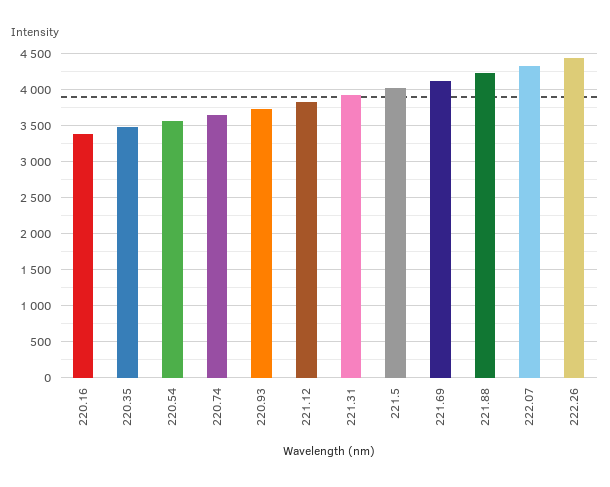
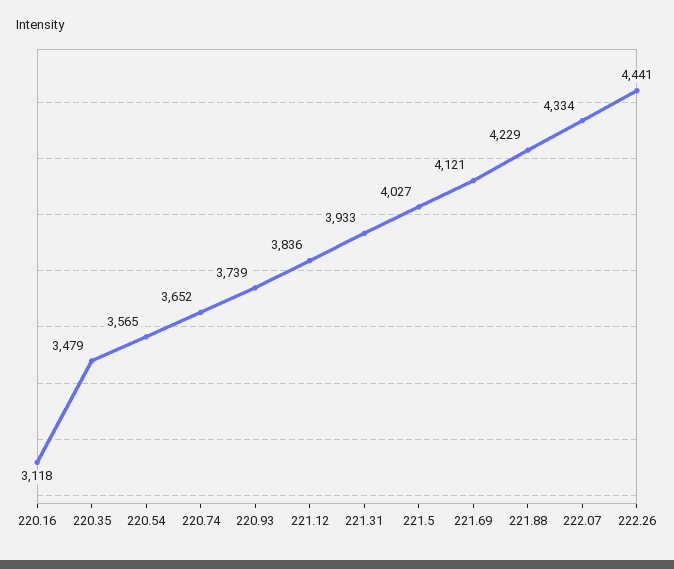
  {
-   "220.16": 3400,
+   "220.16": 3118,
    "220.35": 3479,
    "220.54": 3565,
    "220.74": 3652,
    "220.93": 3739,
    "221.12": 3836,
    "221.31": 3933,
    "221.5": 4027,
    "221.69": 4121,
    "221.88": 4229,
    "222.07": 4334,
    "222.26": 4441
  }

